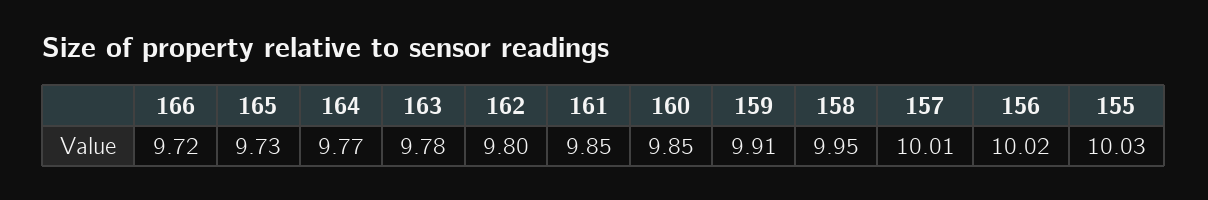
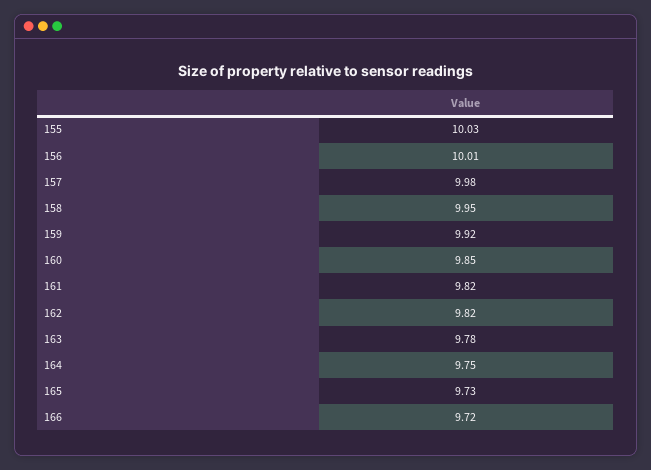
  {
    "166": 9.72,
    "165": 9.73,
-   "164": 9.77,
+   "164": 9.75,
    "163": 9.78,
-   "162": 9.8,
+   "162": 9.82,
-   "161": 9.85,
+   "161": 9.82,
    "160": 9.85,
-   "159": 9.91,
+   "159": 9.92,
    "158": 9.95,
-   "157": 10.01,
+   "157": 9.98,
-   "156": 10.02,
+   "156": 10.01,
    "155": 10.03
  }

